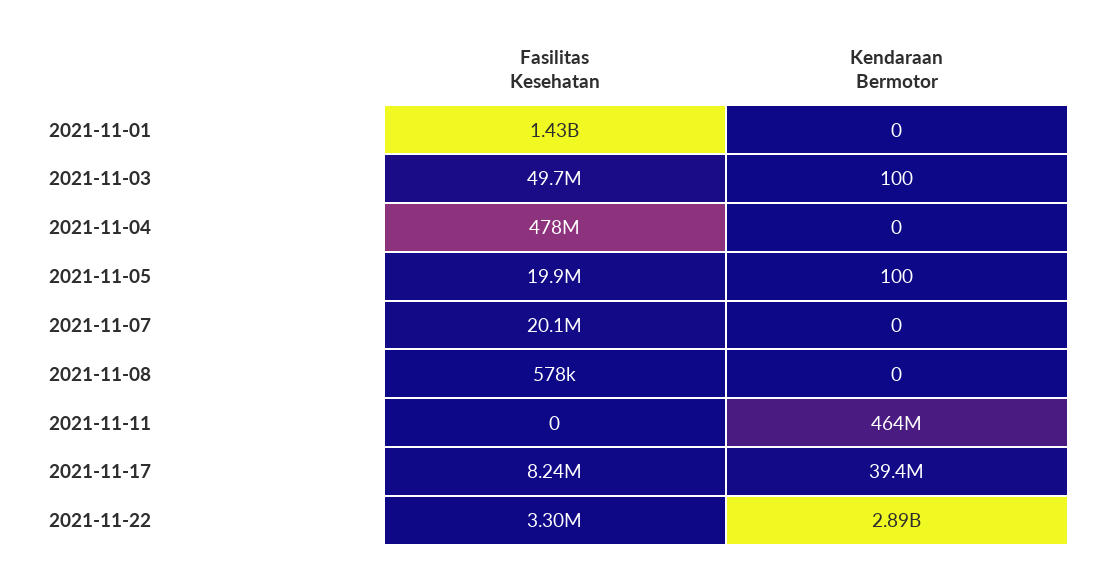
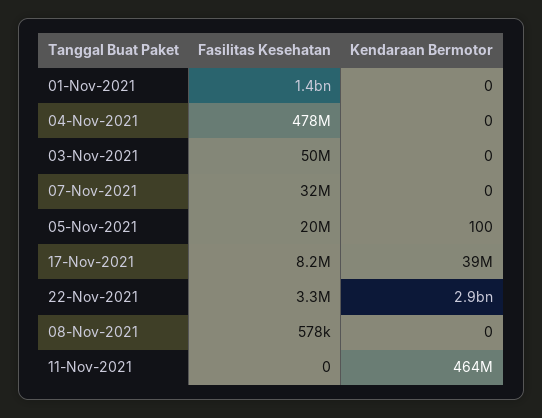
  {
    "Fasilitas Kesehatan": {
      "2021-11-01": 1430000000,
      "2021-11-03": 49700000,
      "2021-11-04": 478000000,
      "2021-11-05": 19900000,
-     "2021-11-07": 20100000,
+     "2021-11-07": 32000000,
      "2021-11-08": 578000,
      "2021-11-11": 0,
      "2021-11-17": 8240000,
      "2021-11-22": 3300000
    },
    "Kendaraan Bermotor": {
      "2021-11-01": 0,
-     "2021-11-03": 100,
+     "2021-11-03": 0,
      "2021-11-04": 0,
      "2021-11-05": 100,
      "2021-11-07": 0,
      "2021-11-08": 0,
      "2021-11-11": 464000000,
      "2021-11-17": 39400000,
      "2021-11-22": 2890000000
    }
  }

